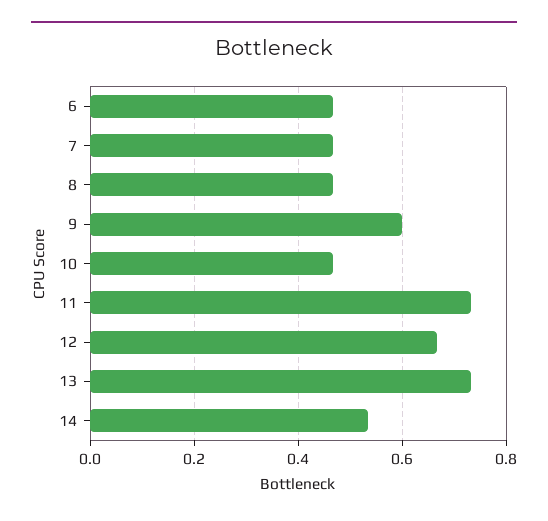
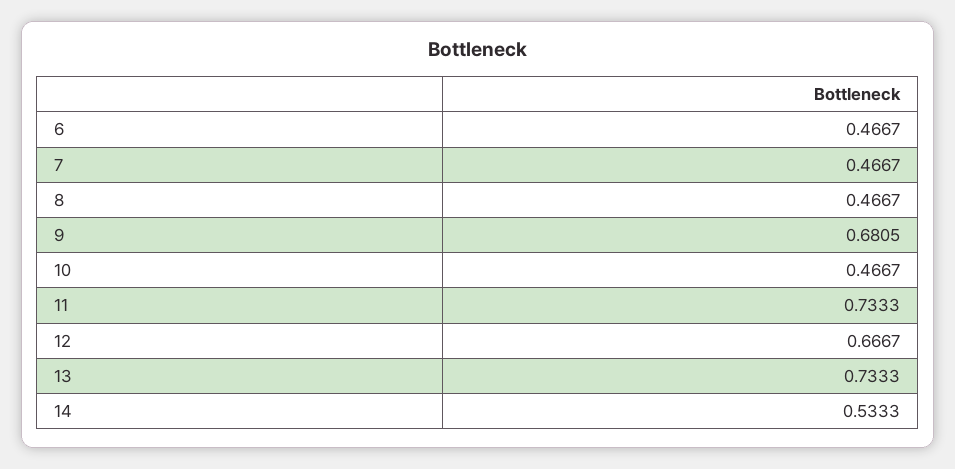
  {
    "6": 0.4667,
    "7": 0.4667,
    "8": 0.4667,
-   "9": 0.6,
+   "9": 0.6805,
    "10": 0.4667,
    "11": 0.7333,
    "12": 0.6667,
    "13": 0.7333,
    "14": 0.5333
  }

